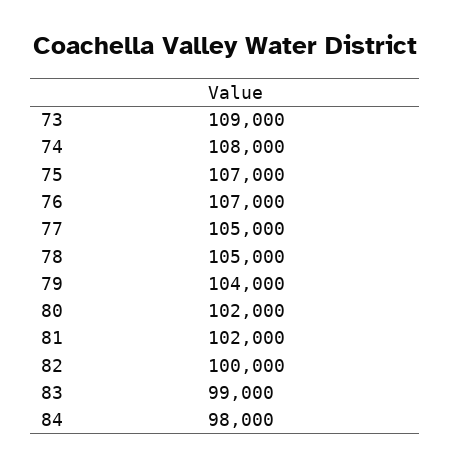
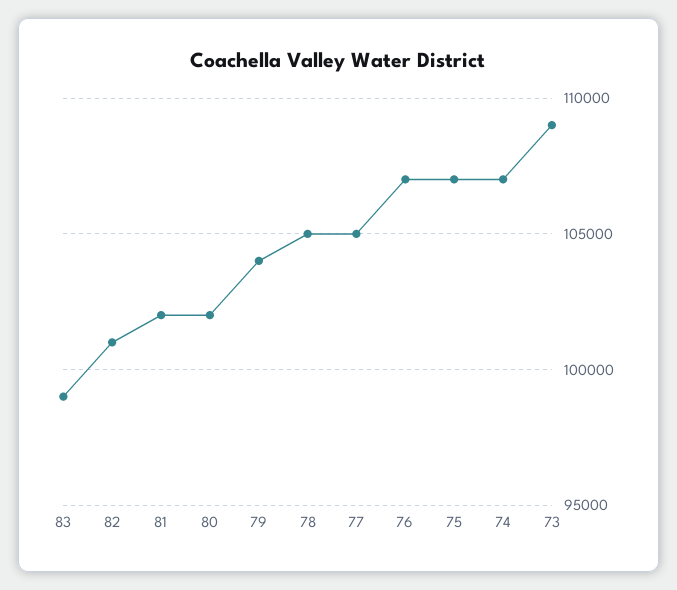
  {
    "73": 109000,
-   "74": 108000,
+   "74": 107000,
    "75": 107000,
    "76": 107000,
    "77": 105000,
    "78": 105000,
    "79": 104000,
    "80": 102000,
    "81": 102000,
-   "82": 100000,
+   "82": 101000,
-   "83": 99000,
+   "83": 99000
-   "84": 98000
  }

